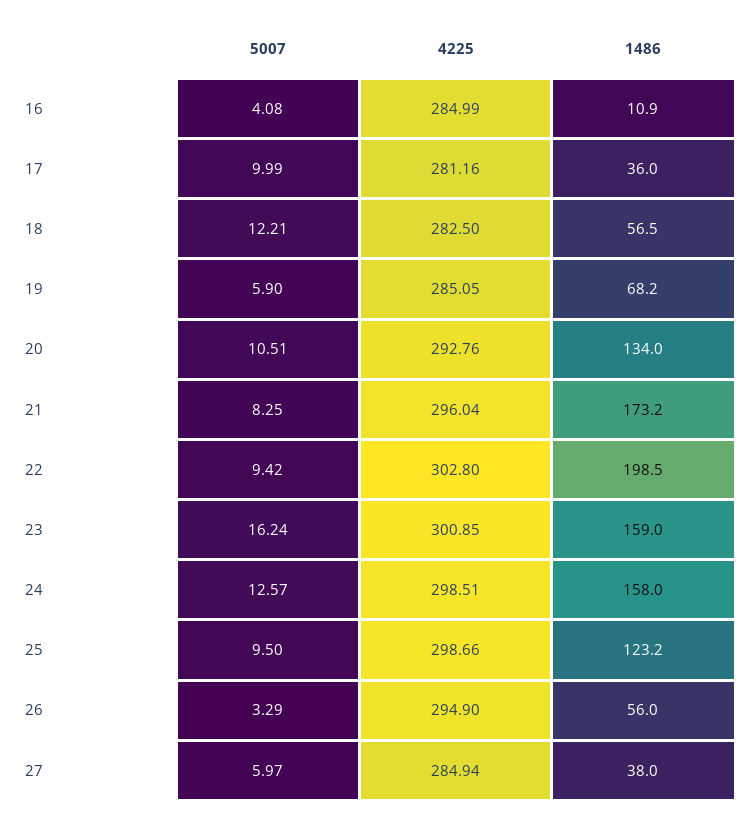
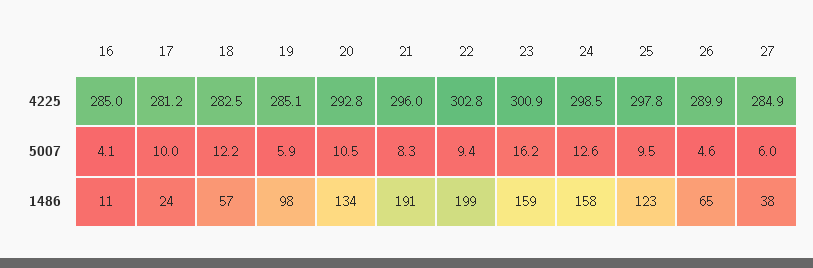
  {
    "5007": {
      "16": 4.08,
      "17": 9.99,
      "18": 12.21,
      "19": 5.9,
      "20": 10.51,
      "21": 8.25,
      "22": 9.42,
      "23": 16.24,
      "24": 12.57,
      "25": 9.5,
-     "26": 3.29,
+     "26": 4.6,
      "27": 5.97
    },
    "4225": {
      "16": 284.99,
      "17": 281.16,
      "18": 282.5,
      "19": 285.05,
      "20": 292.76,
      "21": 296.04,
      "22": 302.8,
      "23": 300.85,
      "24": 298.51,
-     "25": 298.66,
+     "25": 297.8,
-     "26": 294.9,
+     "26": 289.9,
      "27": 284.94
    },
    "1486": {
      "16": 10.9,
-     "17": 36,
+     "17": 24,
      "18": 56.5,
-     "19": 68.2,
+     "19": 98,
      "20": 134,
-     "21": 173.2,
+     "21": 191,
      "22": 198.5,
      "23": 159,
      "24": 158,
      "25": 123.2,
-     "26": 56,
+     "26": 65,
      "27": 38
    }
  }

